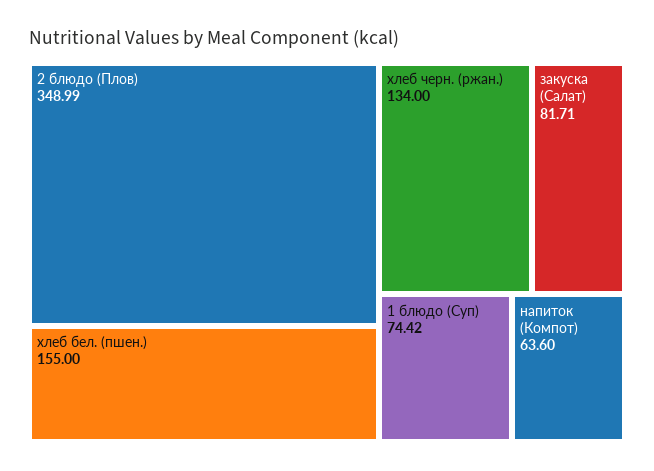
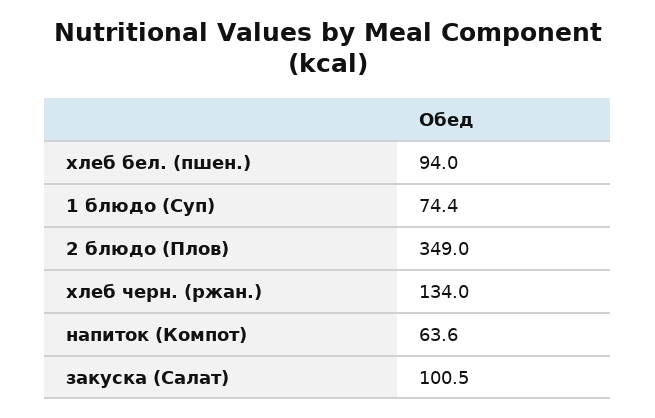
  {
    "2 блюдо (Плов)": 348.99,
-   "хлеб бел. (пшен.)": 155,
+   "хлеб бел. (пшен.)": 94,
    "хлеб черн. (ржан.)": 134,
-   "закуска (Салат)": 81.71,
+   "закуска (Салат)": 100.5,
    "1 блюдо (Суп)": 74.42,
    "напиток (Компот)": 63.6
  }

